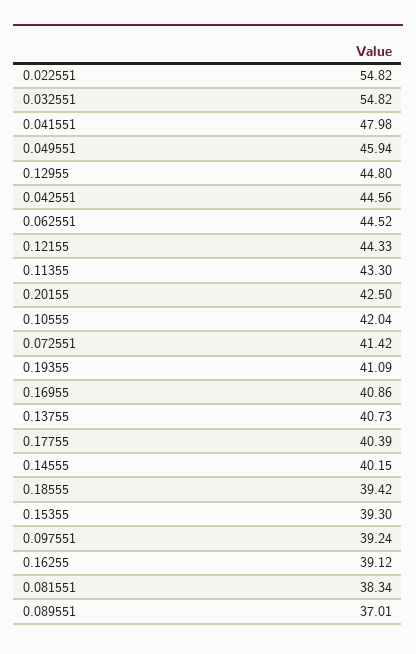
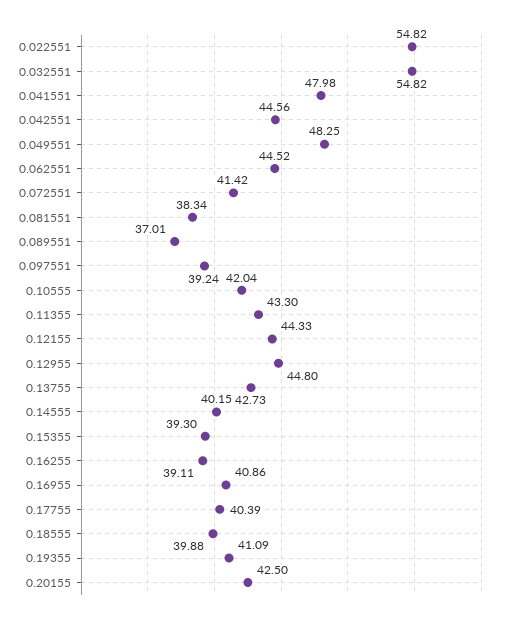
  {
    "0.022551": 54.82,
    "0.032551": 54.82,
    "0.041551": 47.98,
-   "0.049551": 45.94,
+   "0.049551": 48.25,
    "0.12955": 44.8,
    "0.042551": 44.56,
    "0.062551": 44.52,
    "0.12155": 44.33,
    "0.11355": 43.3,
    "0.20155": 42.5,
    "0.10555": 42.04,
    "0.072551": 41.42,
    "0.19355": 41.09,
    "0.16955": 40.86,
-   "0.13755": 40.73,
+   "0.13755": 42.73,
    "0.17755": 40.39,
    "0.14555": 40.15,
-   "0.18555": 39.42,
+   "0.18555": 39.88,
    "0.15355": 39.3,
    "0.097551": 39.24,
-   "0.16255": 39.12,
+   "0.16255": 39.11,
    "0.081551": 38.34,
    "0.089551": 37.01
  }

